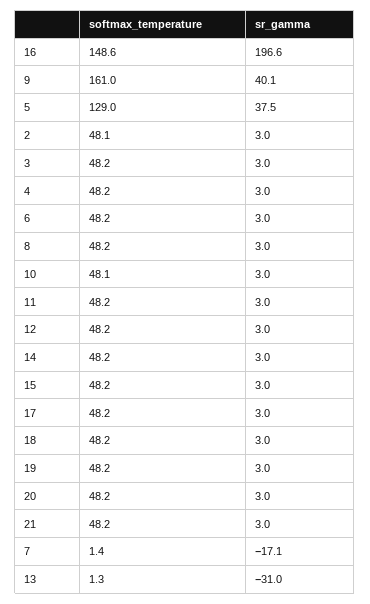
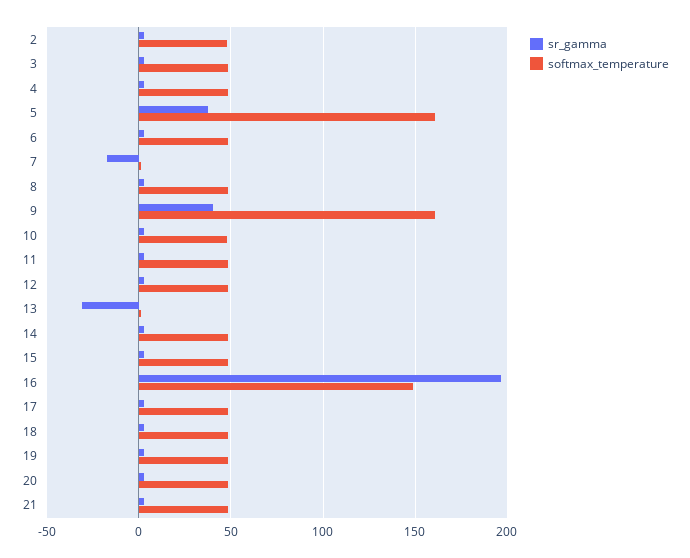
  {
    "softmax_temperature": {
      "16": 148.6,
      "9": 161,
-     "5": 129,
+     "5": 160,
      "2": 48.1,
      "3": 48.2,
      "4": 48.2,
      "6": 48.2,
      "8": 48.2,
      "10": 48.1,
      "11": 48.2,
      "12": 48.2,
      "14": 48.2,
      "15": 48.2,
      "17": 48.2,
      "18": 48.2,
      "19": 48.2,
      "20": 48.2,
      "21": 48.2,
      "7": 1.4,
      "13": 1.3
    },
    "sr_gamma": {
      "16": 196.6,
      "9": 40.1,
      "5": 37.5,
      "2": 3,
      "3": 3,
      "4": 3,
      "6": 3,
      "8": 3,
      "10": 3,
      "11": 3,
      "12": 3,
      "14": 3,
      "15": 3,
      "17": 3,
      "18": 3,
      "19": 3,
      "20": 3,
      "21": 3,
      "7": -17.1,
      "13": -31
    }
  }

